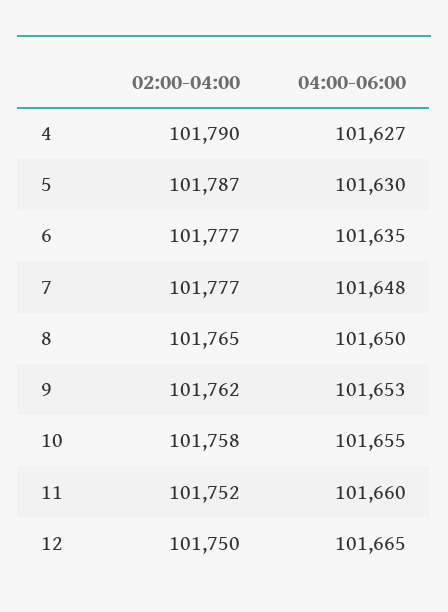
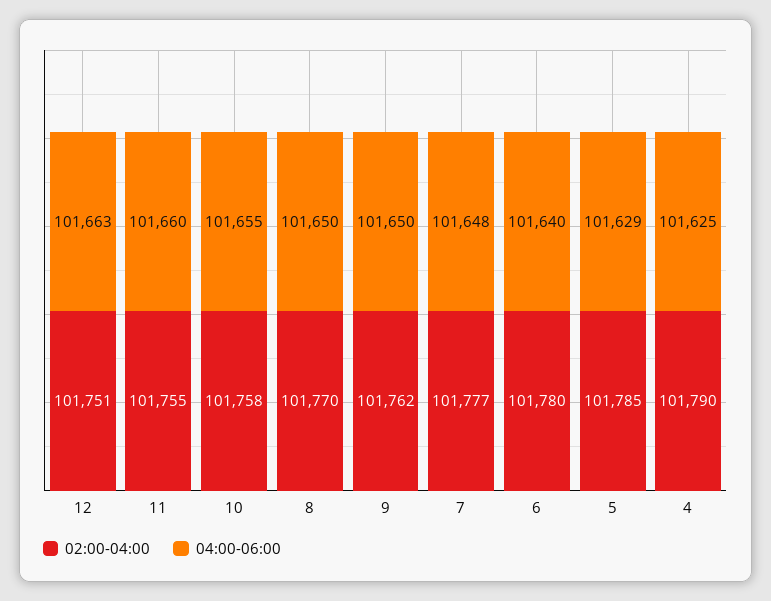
  {
    "02:00-04:00": {
      "4": 101790,
-     "5": 101787,
+     "5": 101785,
-     "6": 101777,
+     "6": 101780,
      "7": 101777,
-     "8": 101765,
+     "8": 101770,
      "9": 101762,
      "10": 101758,
-     "11": 101752,
+     "11": 101755,
-     "12": 101750
+     "12": 101751
    },
    "04:00-06:00": {
-     "4": 101627,
+     "4": 101625,
-     "5": 101630,
+     "5": 101629,
-     "6": 101635,
+     "6": 101640,
      "7": 101648,
      "8": 101650,
-     "9": 101653,
+     "9": 101650,
      "10": 101655,
      "11": 101660,
-     "12": 101665
+     "12": 101663
    }
  }

